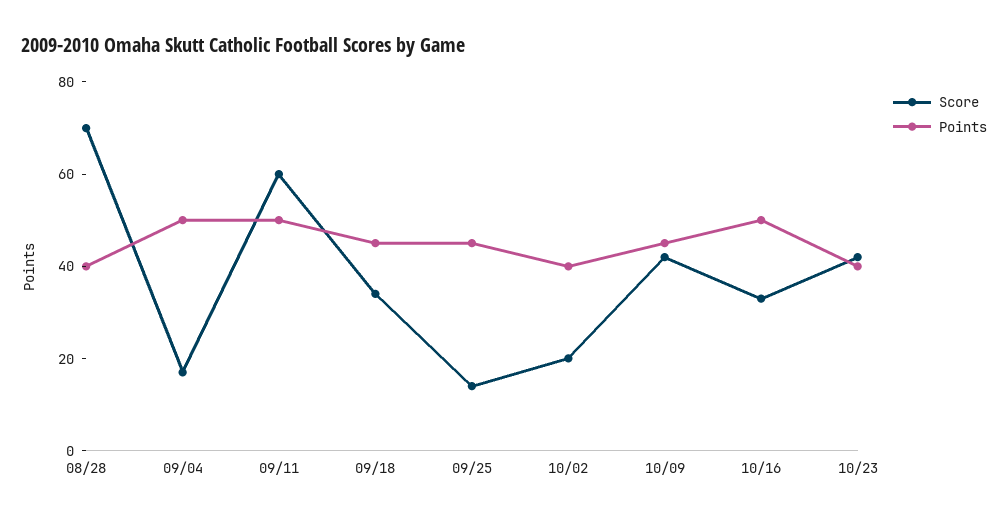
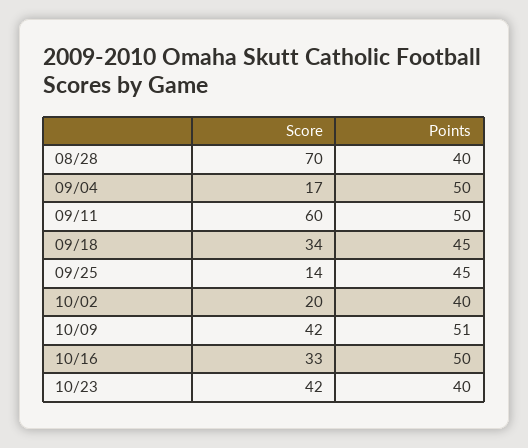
  {
    "Score": {
      "08/28": 70,
      "09/04": 17,
      "09/11": 60,
      "09/18": 34,
      "09/25": 14,
      "10/02": 20,
      "10/09": 42,
      "10/16": 33,
      "10/23": 42
    },
    "Points": {
      "08/28": 40,
      "09/04": 50,
      "09/11": 50,
      "09/18": 45,
      "09/25": 45,
      "10/02": 40,
-     "10/09": 45,
+     "10/09": 51,
      "10/16": 50,
      "10/23": 40
    }
  }

